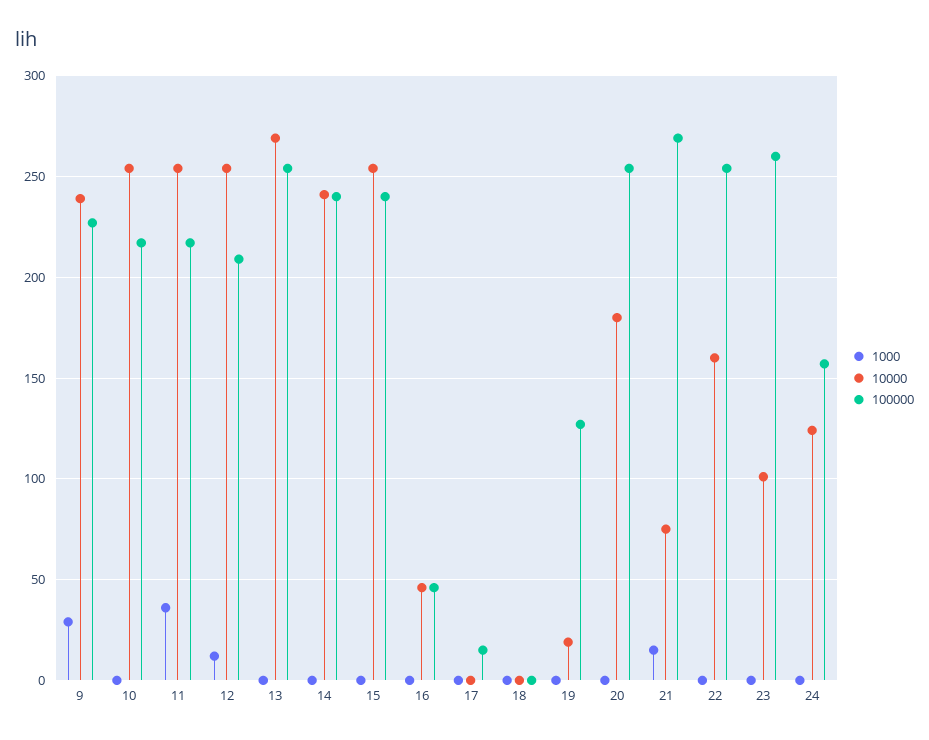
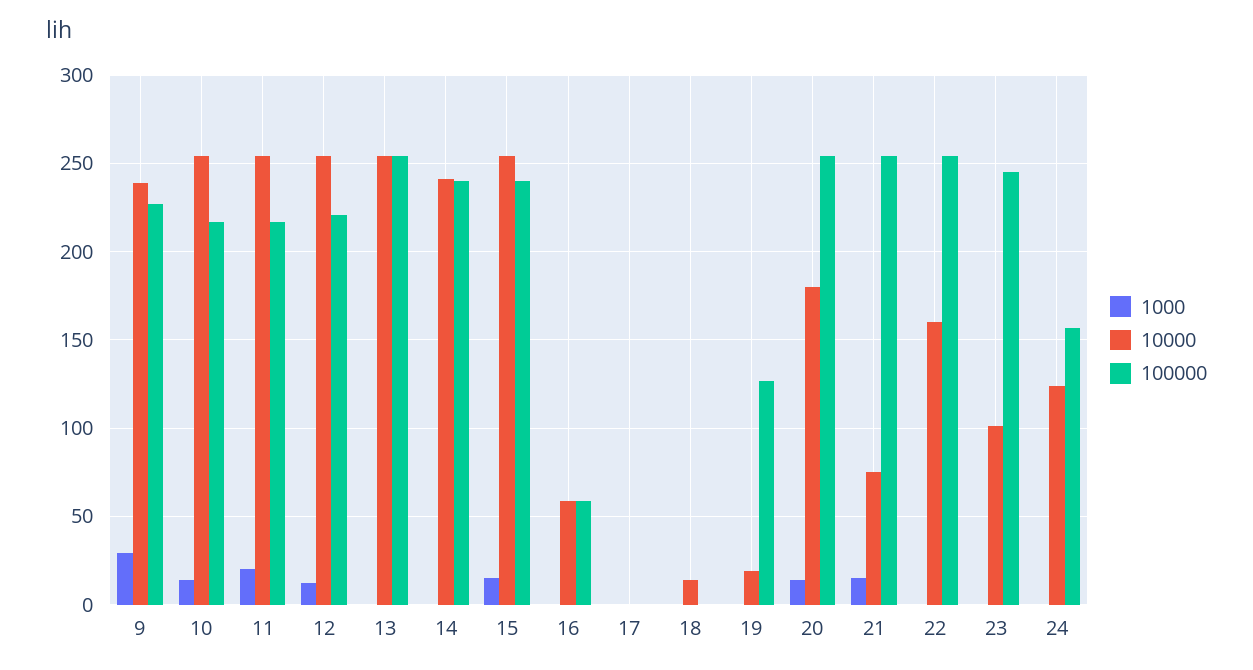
  {
    "1000": {
      "9": 30,
-     "10": 0,
+     "10": 15,
-     "11": 35,
+     "11": 20,
      "12": 10,
      "13": 0,
      "14": 0,
-     "15": 0,
+     "15": 15,
      "16": 0,
      "17": 0,
      "18": 0,
      "19": 0,
-     "20": 0,
+     "20": 15,
      "21": 15,
      "22": 0,
      "23": 0,
      "24": 0
    },
    "10000": {
      "9": 240,
      "10": 255,
      "11": 255,
      "12": 255,
-     "13": 270,
+     "13": 255,
      "14": 240,
      "15": 255,
-     "16": 45,
+     "16": 60,
      "17": 0,
-     "18": 0,
+     "18": 15,
      "19": 20,
      "20": 180,
      "21": 75,
      "22": 160,
      "23": 100,
      "24": 125
    },
    "100000": {
      "9": 225,
      "10": 215,
      "11": 215,
-     "12": 210,
+     "12": 220,
      "13": 255,
      "14": 240,
      "15": 240,
-     "16": 45,
+     "16": 60,
-     "17": 15,
+     "17": 0,
      "18": 0,
      "19": 125,
      "20": 255,
-     "21": 270,
+     "21": 255,
      "22": 255,
-     "23": 260,
+     "23": 245,
      "24": 155
    }
  }

